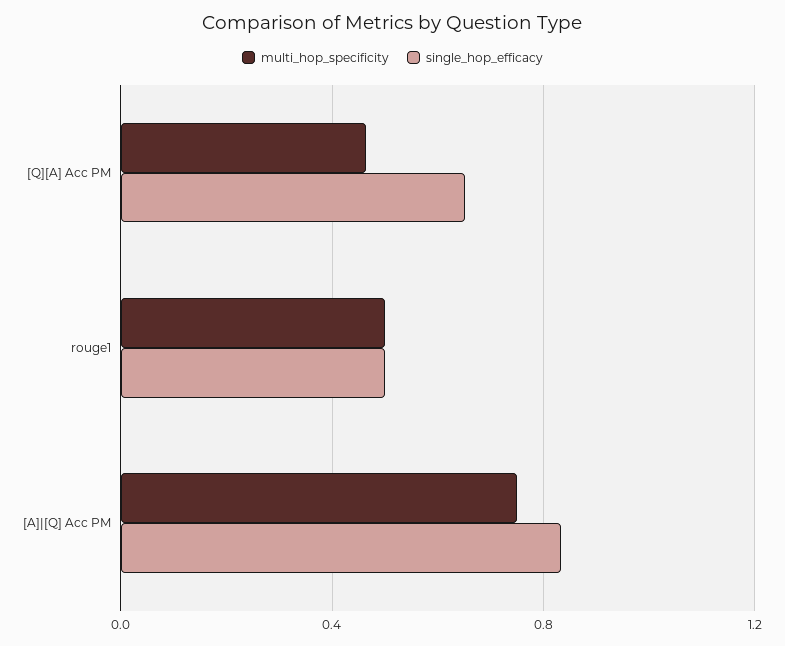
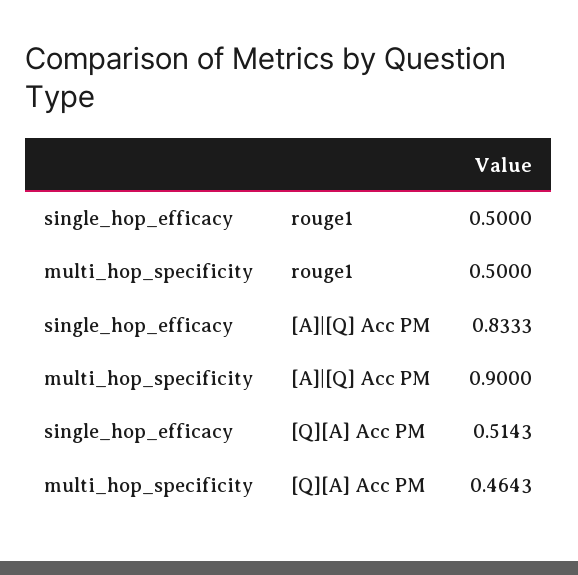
  {
    "multi_hop_specificity": {
      "[Q][A] Acc PM": 0.4643,
      "rouge1": 0.5,
-     "[A]|[Q] Acc PM": 0.75
+     "[A]|[Q] Acc PM": 0.9
    },
    "single_hop_efficacy": {
-     "[Q][A] Acc PM": 0.65,
+     "[Q][A] Acc PM": 0.5143,
      "rouge1": 0.5,
      "[A]|[Q] Acc PM": 0.8333
    }
  }

